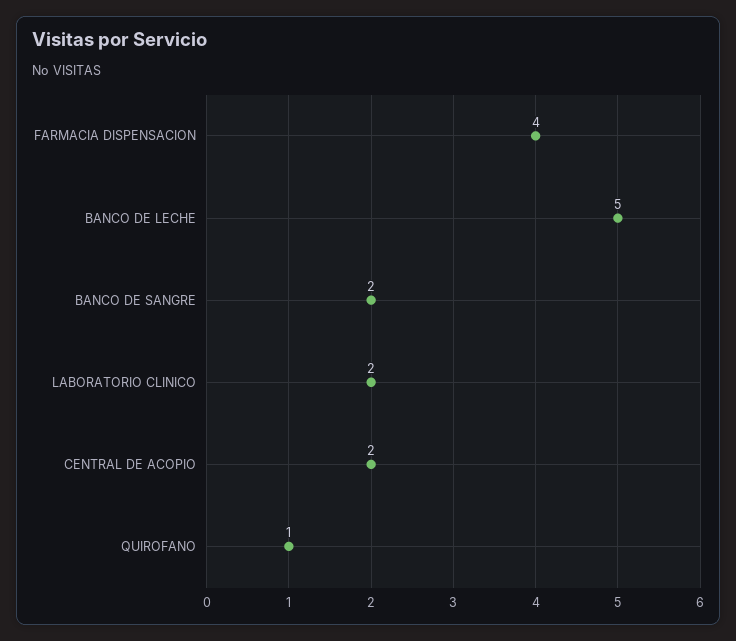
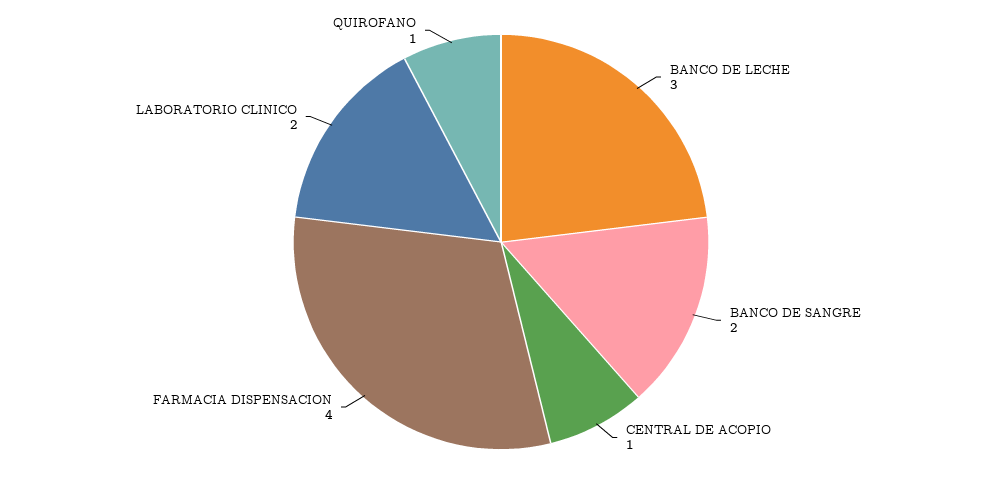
  {
    "FARMACIA DISPENSACION": 4,
-   "BANCO DE LECHE": 5,
+   "BANCO DE LECHE": 3,
    "BANCO DE SANGRE": 2,
    "LABORATORIO CLINICO": 2,
-   "CENTRAL DE ACOPIO": 2,
+   "CENTRAL DE ACOPIO": 1,
    "QUIROFANO": 1
  }

